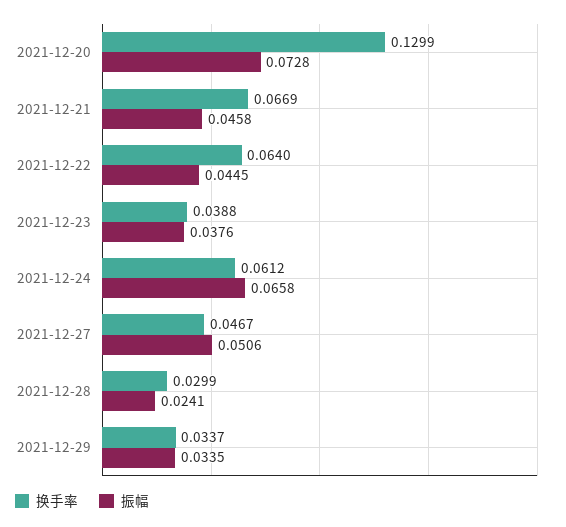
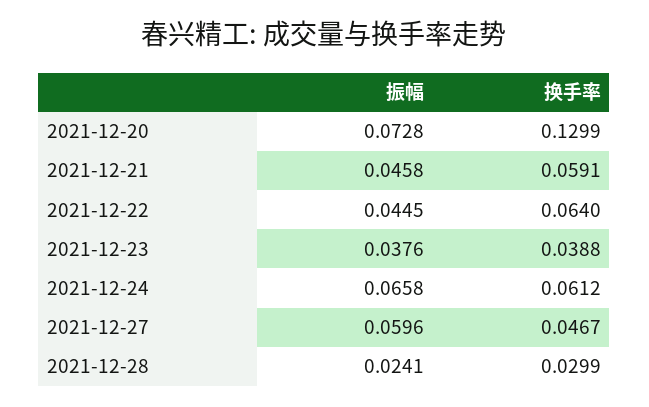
  {
    "换手率": {
      "2021-12-20": 0.1299,
-     "2021-12-21": 0.0669,
+     "2021-12-21": 0.0591,
      "2021-12-22": 0.064,
      "2021-12-23": 0.0388,
      "2021-12-24": 0.0612,
      "2021-12-27": 0.0467,
-     "2021-12-28": 0.0299,
+     "2021-12-28": 0.0299
-     "2021-12-29": 0.0337
    },
    "振幅": {
      "2021-12-20": 0.0728,
      "2021-12-21": 0.0458,
      "2021-12-22": 0.0445,
      "2021-12-23": 0.0376,
      "2021-12-24": 0.0658,
-     "2021-12-27": 0.0506,
+     "2021-12-27": 0.0596,
-     "2021-12-28": 0.0241,
+     "2021-12-28": 0.0241
-     "2021-12-29": 0.0335
    }
  }

